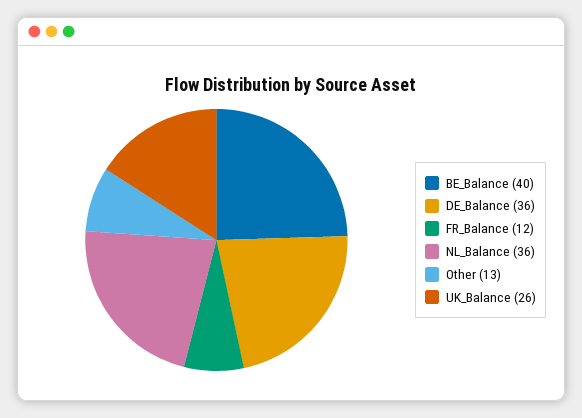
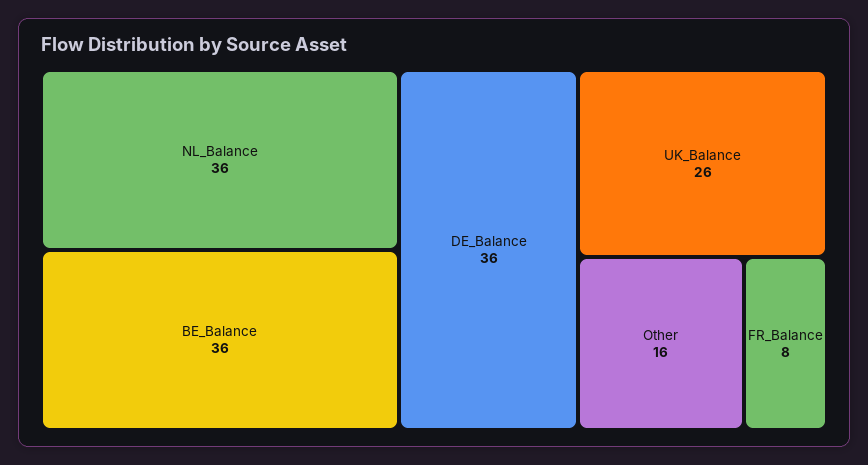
  {
-   "BE_Balance": 40,
+   "BE_Balance": 36,
    "DE_Balance": 36,
-   "FR_Balance": 12,
+   "FR_Balance": 8,
    "NL_Balance": 36,
-   "Other": 13,
+   "Other": 16,
    "UK_Balance": 26
  }

